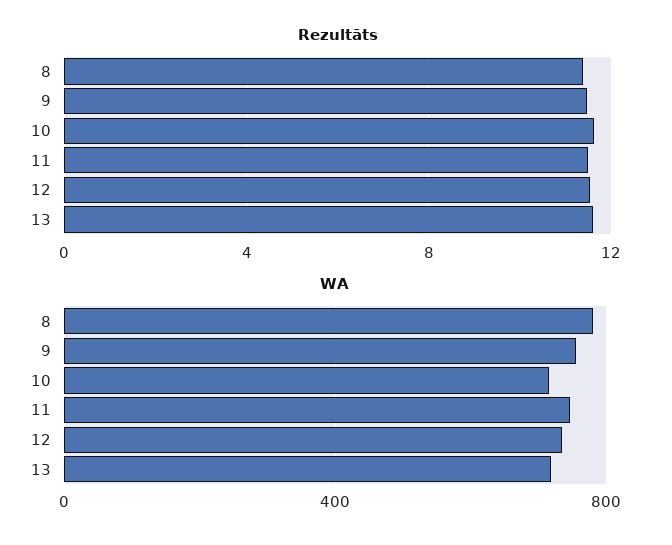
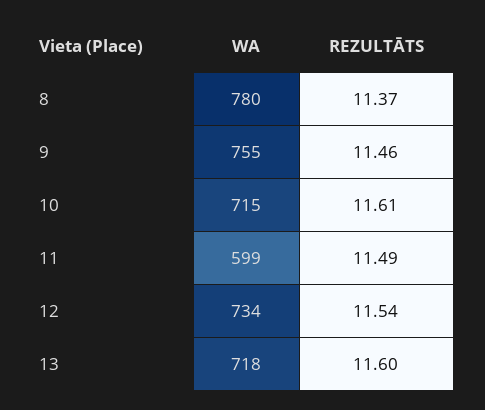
  {
    "Rezultāts": {
      "8": 11.37,
      "9": 11.46,
      "10": 11.61,
      "11": 11.49,
      "12": 11.54,
      "13": 11.6
    },
    "WA": {
      "8": 780,
      "9": 755,
      "10": 715,
-     "11": 750,
+     "11": 599,
      "12": 734,
      "13": 718
    }
  }

